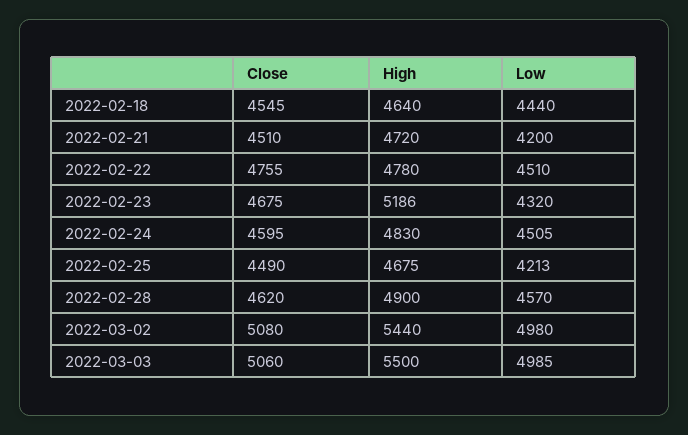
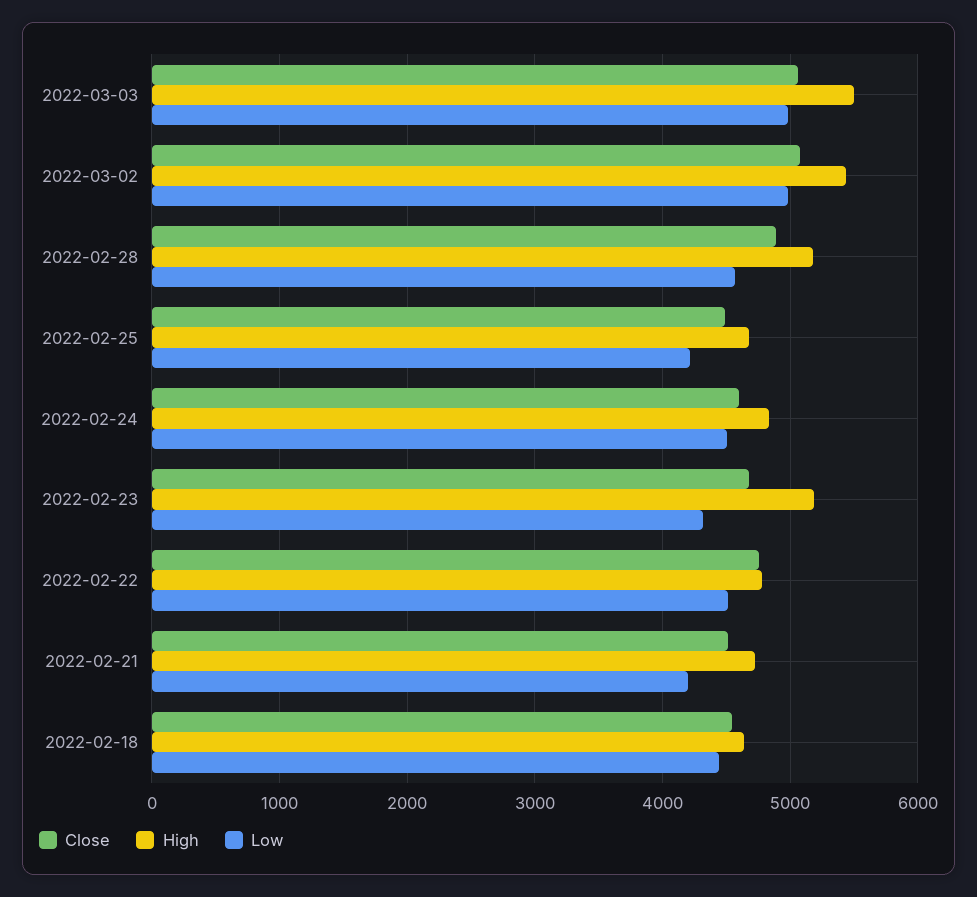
  {
    "Close": {
      "2022-02-18": 4545,
      "2022-02-21": 4510,
      "2022-02-22": 4755,
      "2022-02-23": 4675,
      "2022-02-24": 4595,
      "2022-02-25": 4490,
-     "2022-02-28": 4620,
+     "2022-02-28": 4900,
      "2022-03-02": 5080,
      "2022-03-03": 5060
    },
    "High": {
      "2022-02-18": 4640,
      "2022-02-21": 4720,
      "2022-02-22": 4780,
      "2022-02-23": 5186,
      "2022-02-24": 4830,
      "2022-02-25": 4675,
-     "2022-02-28": 4900,
+     "2022-02-28": 5200,
      "2022-03-02": 5440,
      "2022-03-03": 5500
    },
    "Low": {
      "2022-02-18": 4440,
      "2022-02-21": 4200,
      "2022-02-22": 4510,
      "2022-02-23": 4320,
      "2022-02-24": 4505,
      "2022-02-25": 4213,
      "2022-02-28": 4570,
      "2022-03-02": 4980,
      "2022-03-03": 4985
    }
  }

